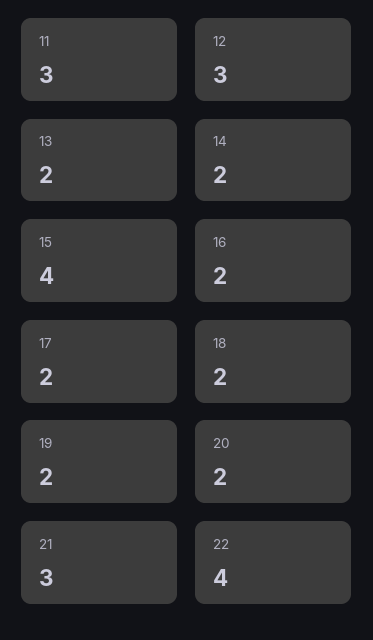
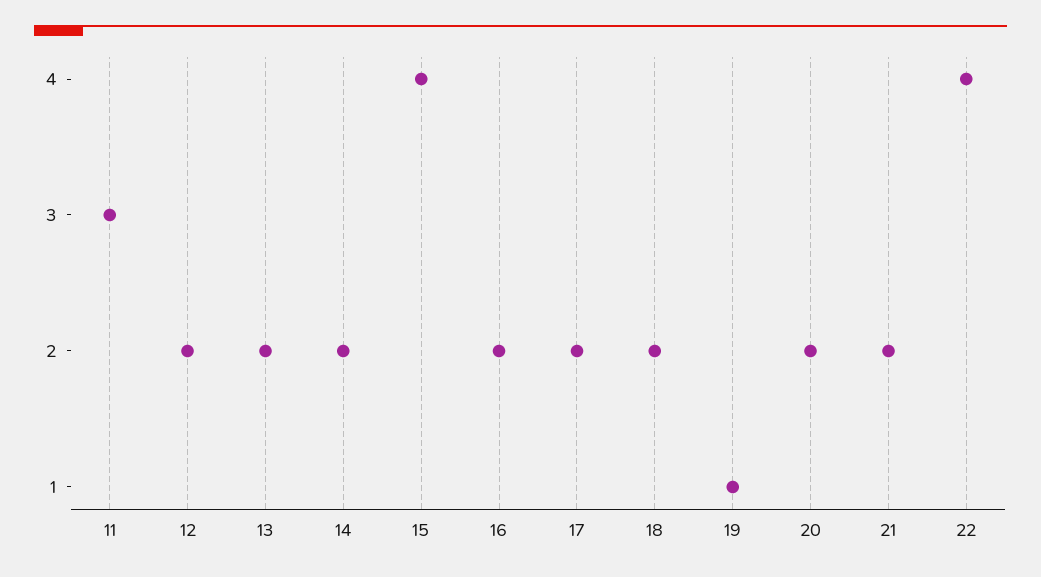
  {
    "11": 3,
-   "12": 3,
+   "12": 2,
    "13": 2,
    "14": 2,
    "15": 4,
    "16": 2,
    "17": 2,
    "18": 2,
-   "19": 2,
+   "19": 1,
    "20": 2,
-   "21": 3,
+   "21": 2,
    "22": 4
  }

